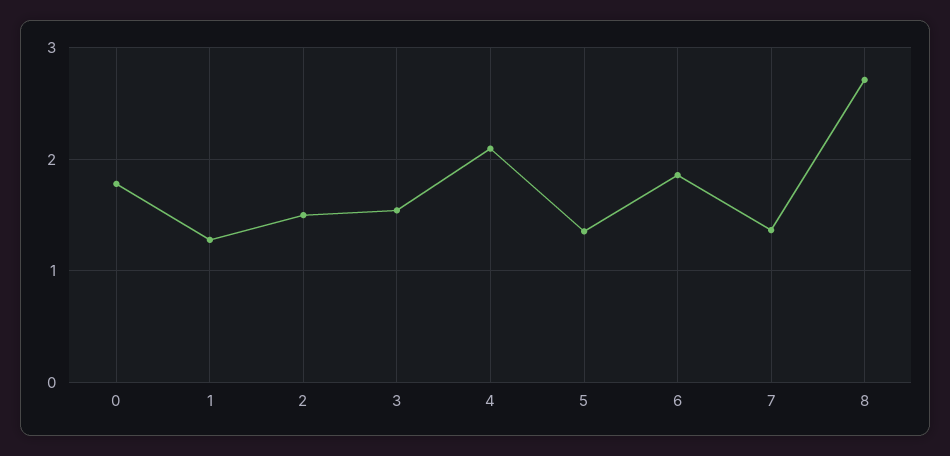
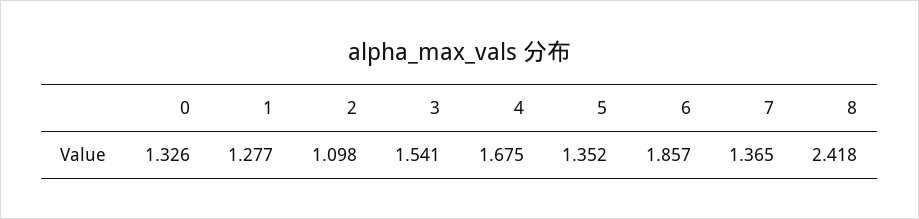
  {
-   "0": 1.8,
+   "0": 1.326,
    "1": 1.277,
-   "2": 1.5,
+   "2": 1.098,
    "3": 1.541,
-   "4": 2.1,
+   "4": 1.675,
    "5": 1.352,
    "6": 1.857,
    "7": 1.365,
-   "8": 2.7
+   "8": 2.418
  }

